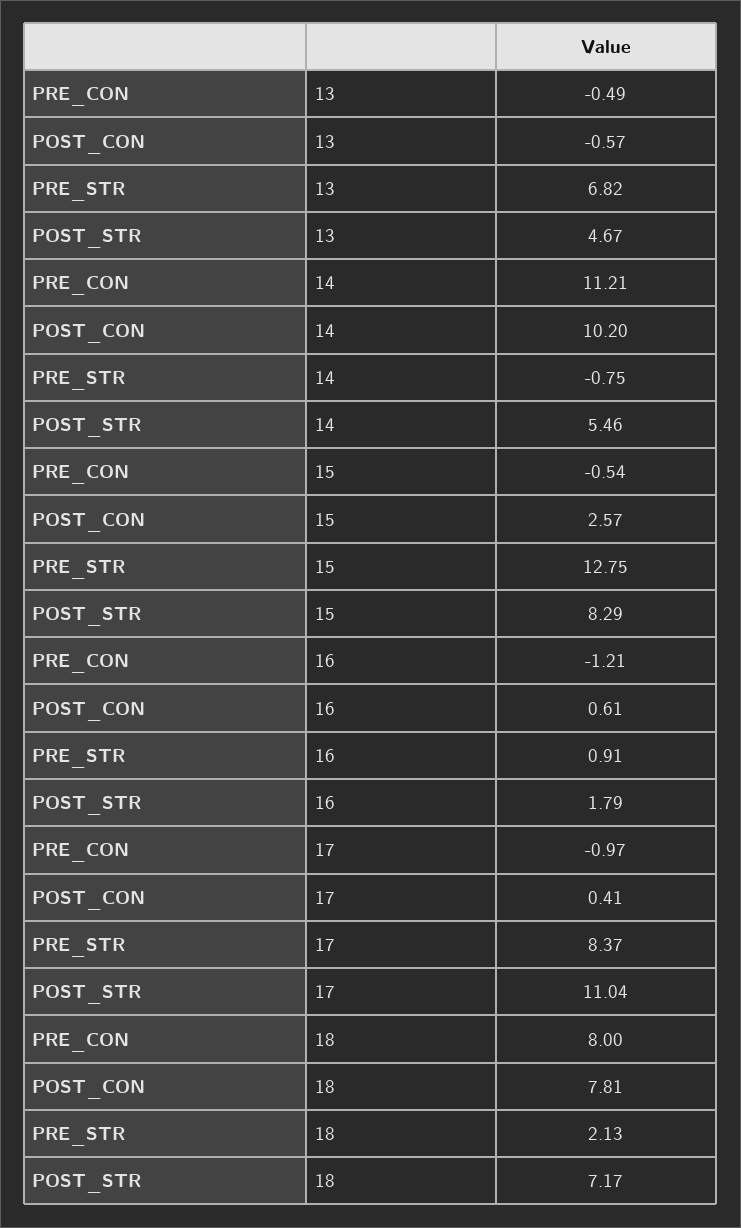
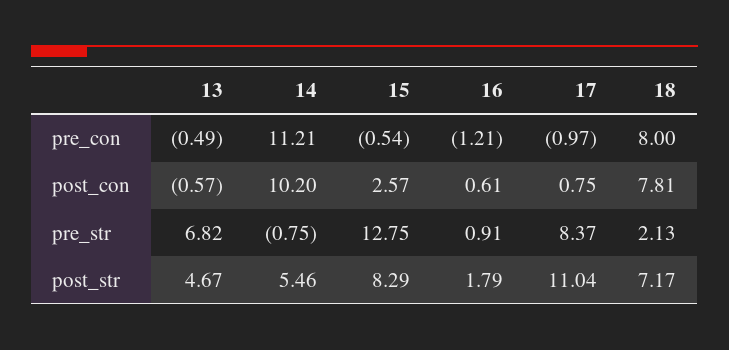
  {
    "PRE_CON": {
      "13": -0.49,
      "14": 11.21,
      "15": -0.54,
      "16": -1.21,
      "17": -0.97,
      "18": 8
    },
    "POST_CON": {
      "13": -0.57,
      "14": 10.2,
      "15": 2.57,
      "16": 0.61,
-     "17": 0.41,
+     "17": 0.75,
      "18": 7.81
    },
    "PRE_STR": {
      "13": 6.82,
      "14": -0.75,
      "15": 12.75,
      "16": 0.91,
      "17": 8.37,
      "18": 2.13
    },
    "POST_STR": {
      "13": 4.67,
      "14": 5.46,
      "15": 8.29,
      "16": 1.79,
      "17": 11.04,
      "18": 7.17
    }
  }

